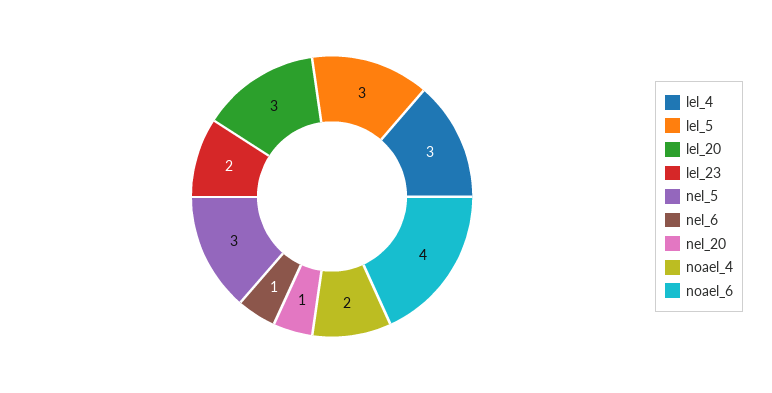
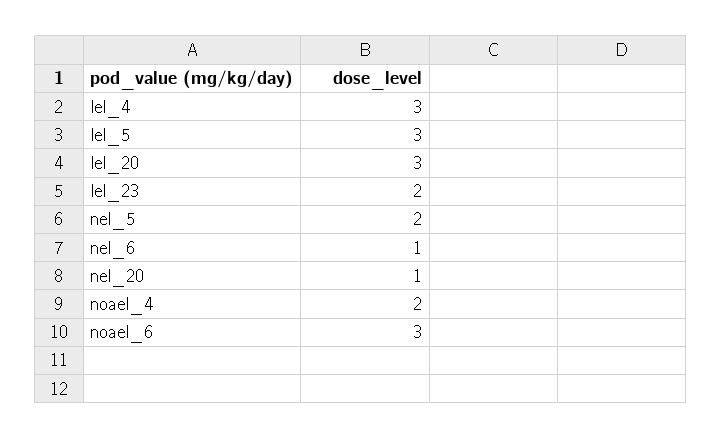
  {
    "lel_4": 3,
    "lel_5": 3,
    "lel_20": 3,
    "lel_23": 2,
-   "nel_5": 3,
+   "nel_5": 2,
    "nel_6": 1,
    "nel_20": 1,
    "noael_4": 2,
-   "noael_6": 4
+   "noael_6": 3
  }

